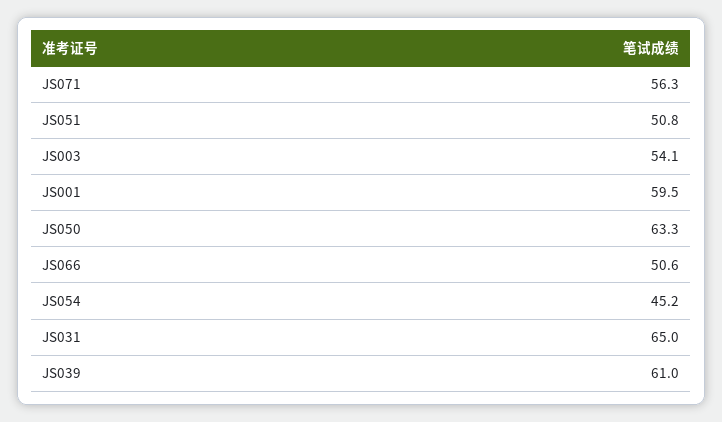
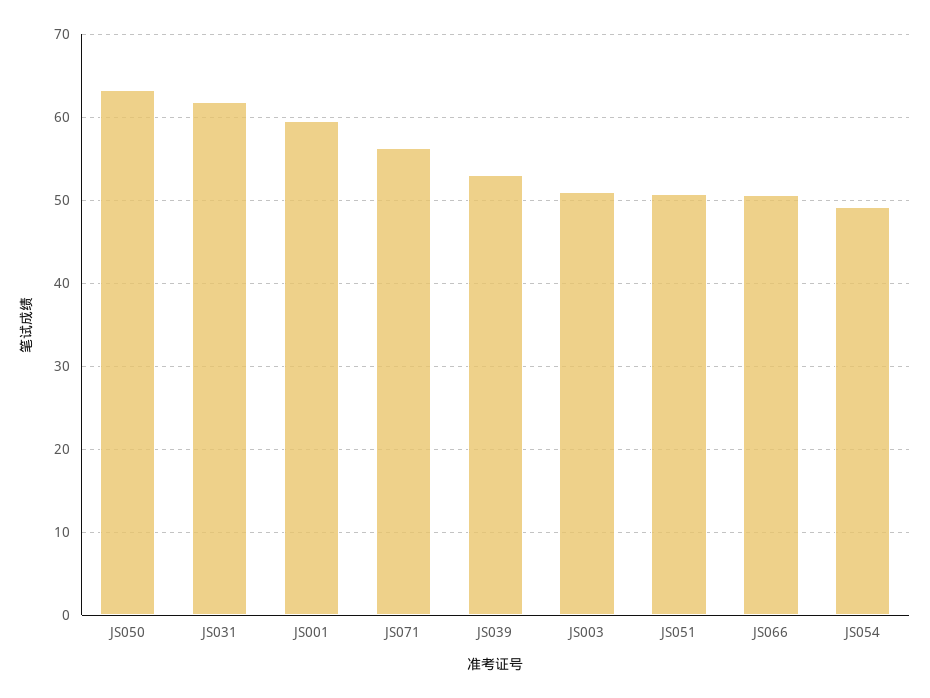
  {
    "JS071": 56.3,
    "JS051": 50.8,
-   "JS003": 54.1,
+   "JS003": 51,
    "JS001": 59.5,
    "JS050": 63.3,
    "JS066": 50.6,
-   "JS054": 45.2,
+   "JS054": 49,
-   "JS031": 65,
+   "JS031": 62,
-   "JS039": 61
+   "JS039": 53
  }

